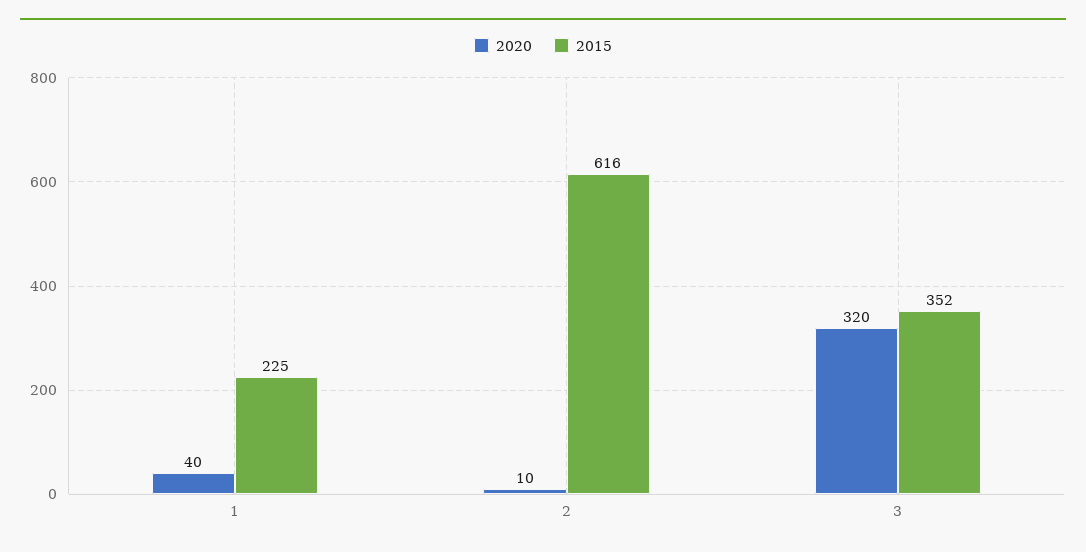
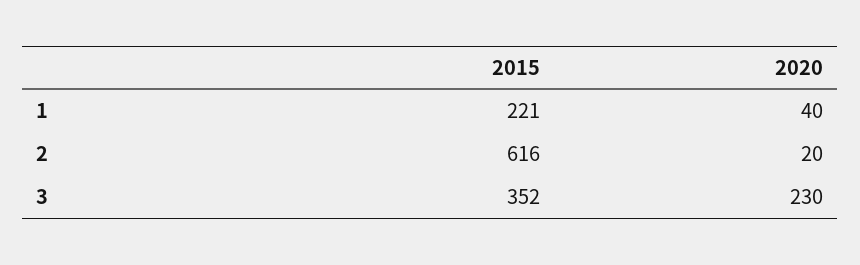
  {
    "2020": {
      "1": 40,
-     "2": 10,
+     "2": 20,
-     "3": 320
+     "3": 230
    },
    "2015": {
-     "1": 225,
+     "1": 221,
      "2": 616,
      "3": 352
    }
  }

